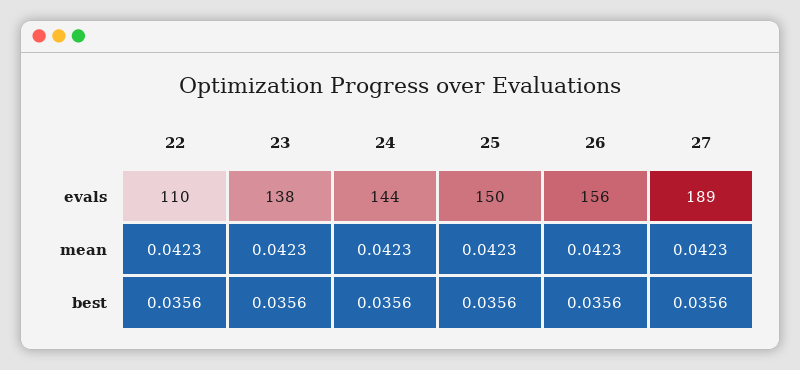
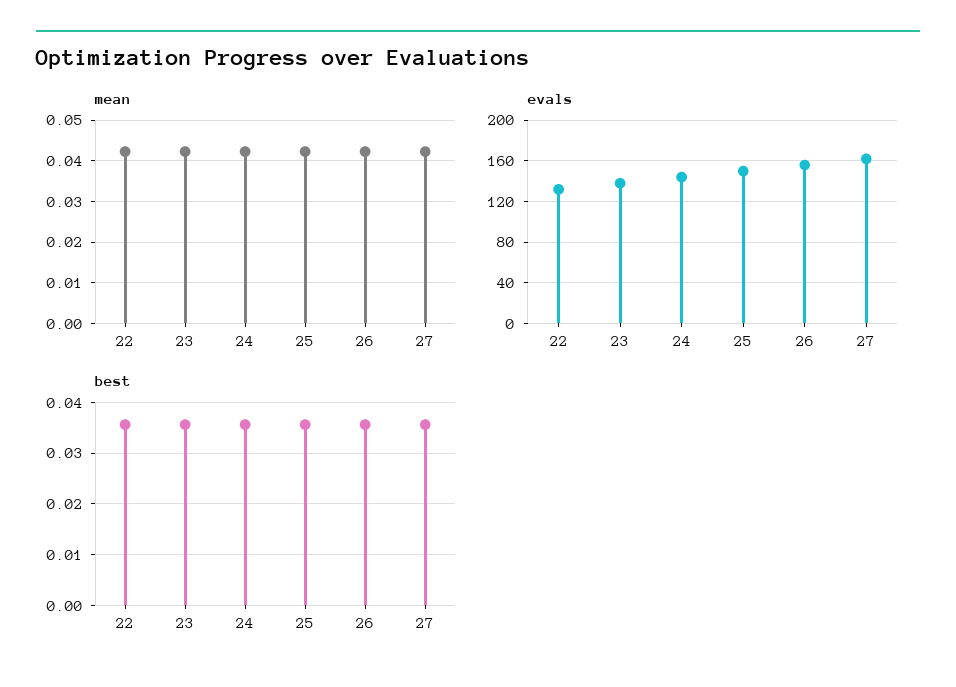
  {
    "evals": {
-     "22": 110,
+     "22": 130,
      "23": 138,
      "24": 144,
      "25": 150,
      "26": 156,
-     "27": 189
+     "27": 160
    },
    "mean": {
      "22": 0.0423,
      "23": 0.0423,
      "24": 0.0423,
      "25": 0.0423,
      "26": 0.0423,
      "27": 0.0423
    },
    "best": {
      "22": 0.0356,
      "23": 0.0356,
      "24": 0.0356,
      "25": 0.0356,
      "26": 0.0356,
      "27": 0.0356
    }
  }

